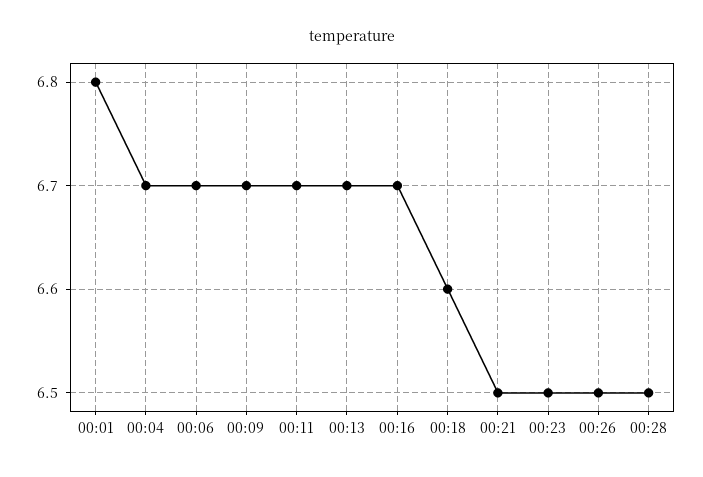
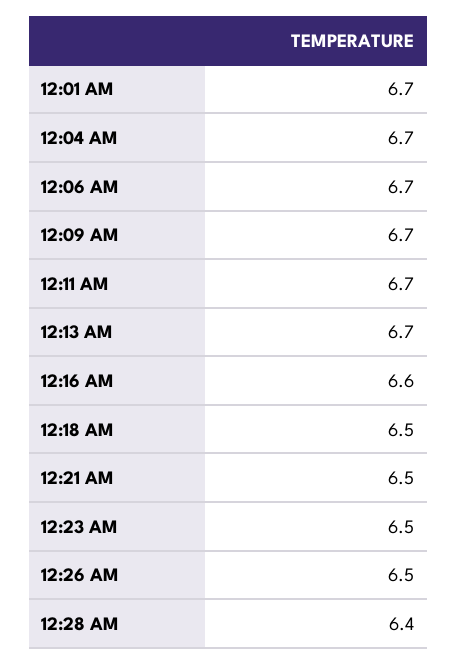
  {
-   "00:01": 6.8,
+   "00:01": 6.7,
    "00:04": 6.7,
    "00:06": 6.7,
    "00:09": 6.7,
    "00:11": 6.7,
    "00:13": 6.7,
-   "00:16": 6.7,
+   "00:16": 6.6,
-   "00:18": 6.6,
+   "00:18": 6.5,
    "00:21": 6.5,
    "00:23": 6.5,
    "00:26": 6.5,
-   "00:28": 6.5
+   "00:28": 6.4
  }

